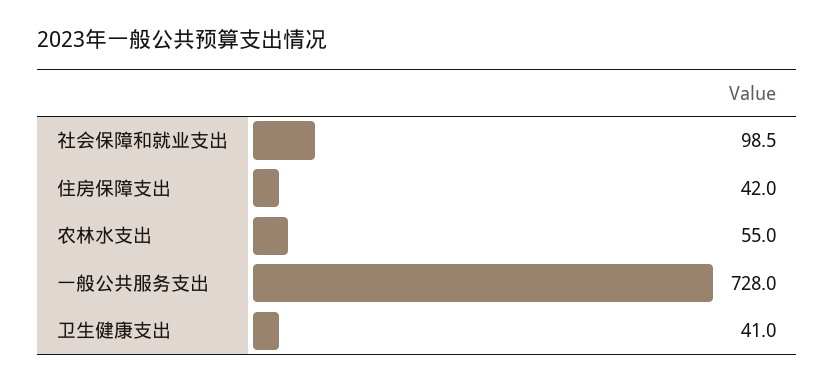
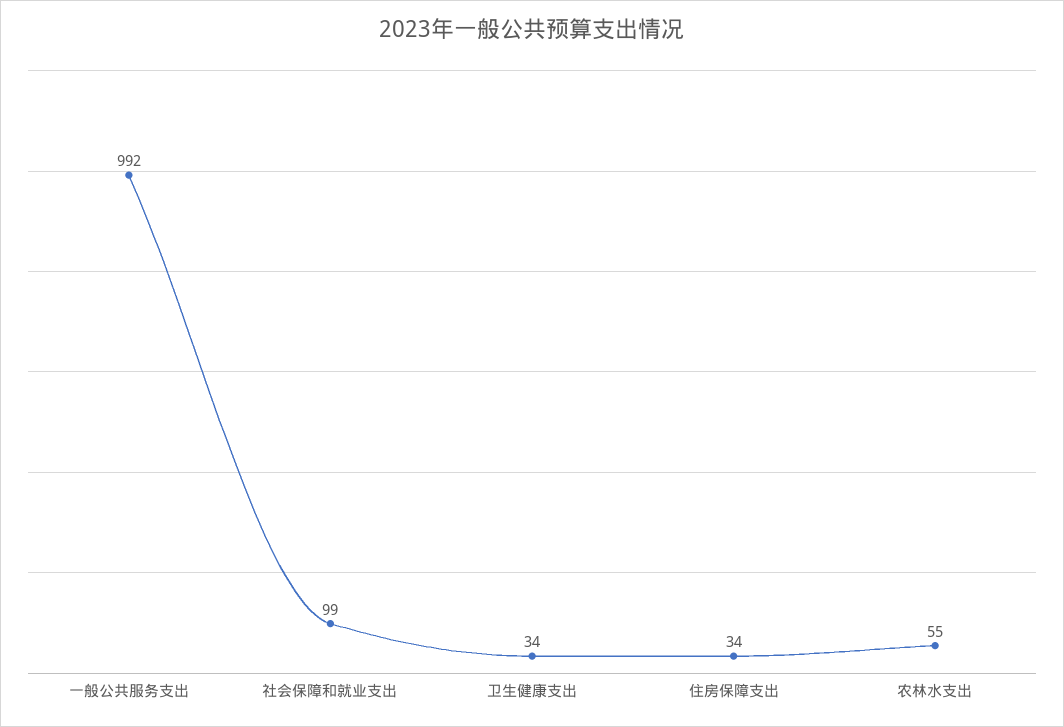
  {
    "社会保障和就业支出": 98.5,
-   "住房保障支出": 42,
+   "住房保障支出": 34,
    "农林水支出": 55,
-   "一般公共服务支出": 728,
+   "一般公共服务支出": 992,
-   "卫生健康支出": 41
+   "卫生健康支出": 34
  }

